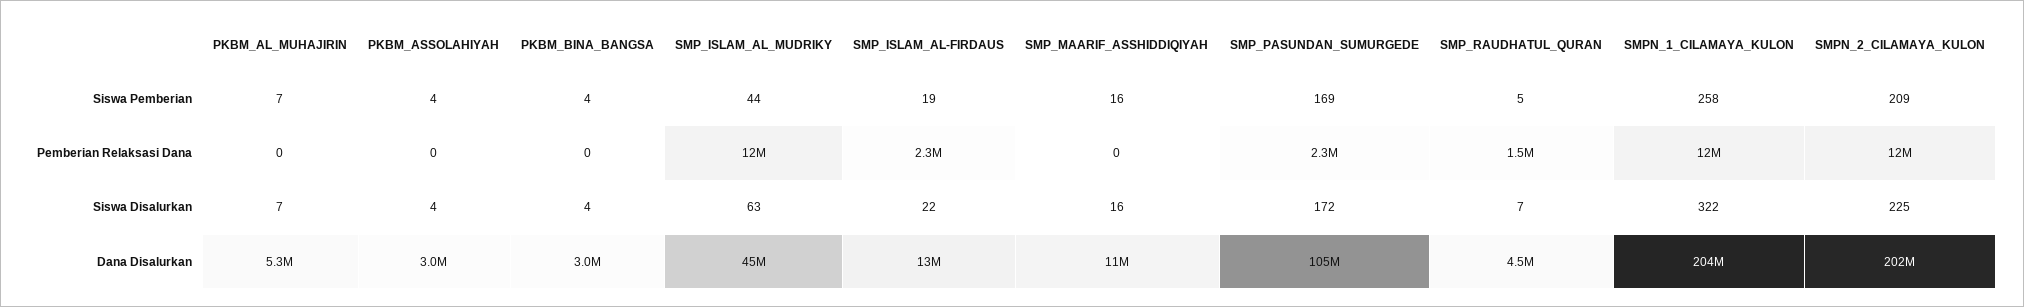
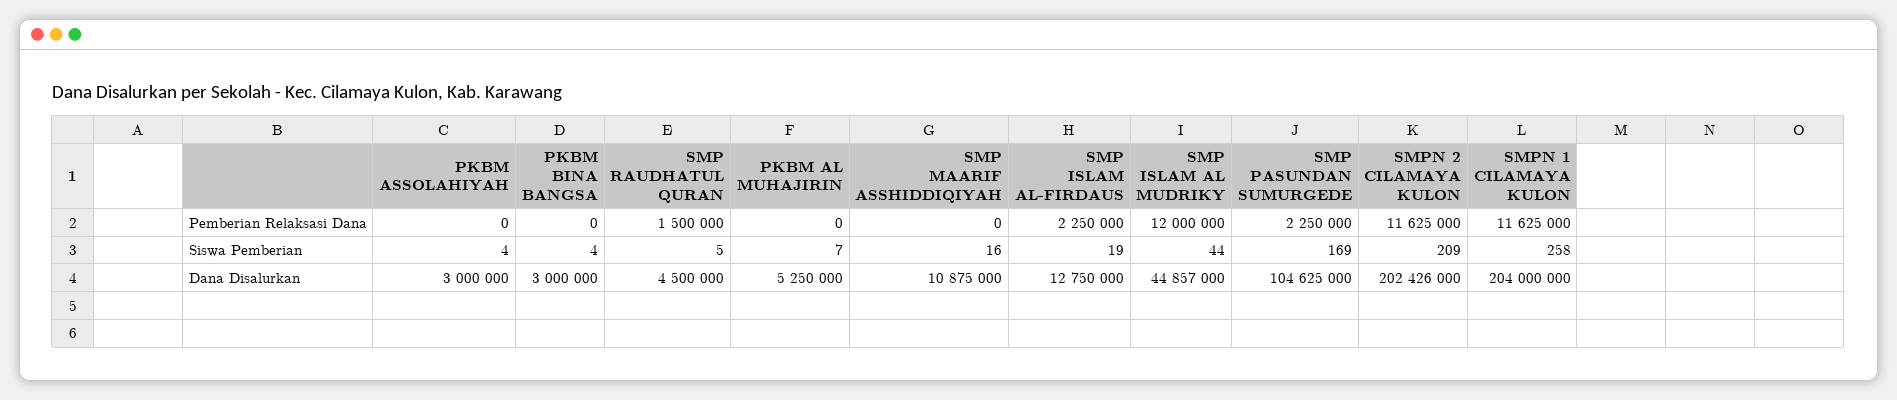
  {
    "PKBM_AL_MUHAJIRIN": {
      "Siswa Pemberian": 7,
      "Pemberian Relaksasi Dana": 0,
-     "Siswa Disalurkan": 7,
      "Dana Disalurkan": 5250000
    },
    "PKBM_ASSOLAHIYAH": {
      "Siswa Pemberian": 4,
      "Pemberian Relaksasi Dana": 0,
-     "Siswa Disalurkan": 4,
      "Dana Disalurkan": 3000000
    },
    "PKBM_BINA_BANGSA": {
      "Siswa Pemberian": 4,
      "Pemberian Relaksasi Dana": 0,
-     "Siswa Disalurkan": 4,
      "Dana Disalurkan": 3000000
    },
    "SMP_ISLAM_AL_MUDRIKY": {
      "Siswa Pemberian": 44,
      "Pemberian Relaksasi Dana": 12000000,
-     "Siswa Disalurkan": 63,
      "Dana Disalurkan": 44857000
    },
    "SMP_ISLAM_AL-FIRDAUS": {
      "Siswa Pemberian": 19,
      "Pemberian Relaksasi Dana": 2250000,
-     "Siswa Disalurkan": 22,
      "Dana Disalurkan": 12750000
    },
    "SMP_MAARIF_ASSHIDDIQIYAH": {
      "Siswa Pemberian": 16,
      "Pemberian Relaksasi Dana": 0,
-     "Siswa Disalurkan": 16,
      "Dana Disalurkan": 10875000
    },
    "SMP_PASUNDAN_SUMURGEDE": {
      "Siswa Pemberian": 169,
      "Pemberian Relaksasi Dana": 2250000,
-     "Siswa Disalurkan": 172,
      "Dana Disalurkan": 104625000
    },
    "SMP_RAUDHATUL_QURAN": {
      "Siswa Pemberian": 5,
      "Pemberian Relaksasi Dana": 1500000,
-     "Siswa Disalurkan": 7,
      "Dana Disalurkan": 4500000
    },
    "SMPN_1_CILAMAYA_KULON": {
      "Siswa Pemberian": 258,
      "Pemberian Relaksasi Dana": 11625000,
-     "Siswa Disalurkan": 322,
      "Dana Disalurkan": 204000000
    },
    "SMPN_2_CILAMAYA_KULON": {
      "Siswa Pemberian": 209,
      "Pemberian Relaksasi Dana": 11625000,
-     "Siswa Disalurkan": 225,
      "Dana Disalurkan": 202426000
    }
  }

